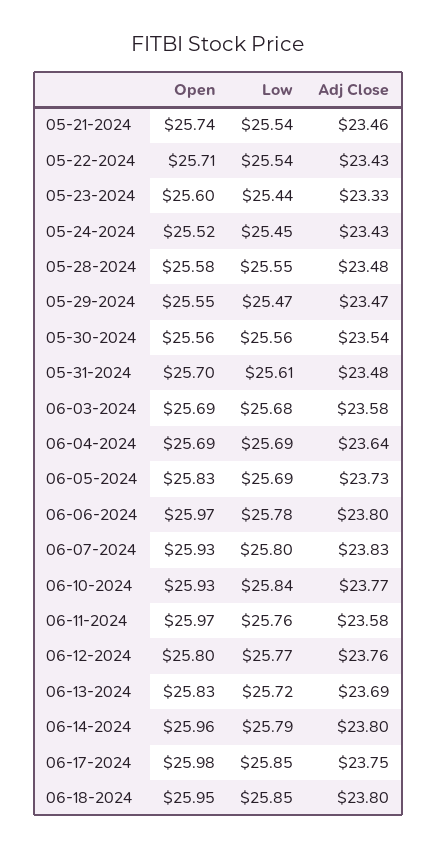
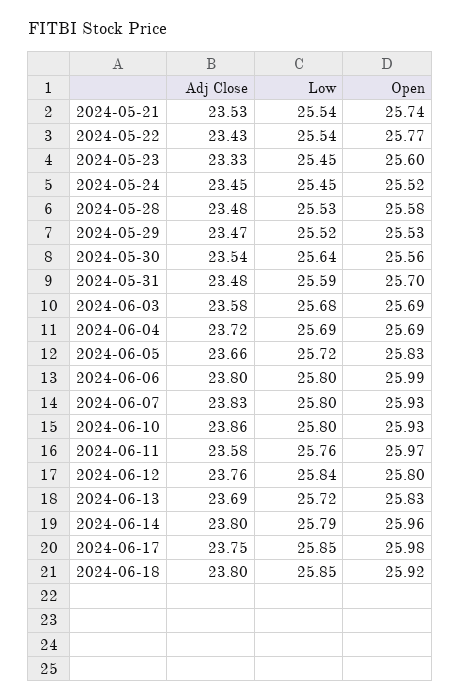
  {
    "Open": {
      "05-21-2024": 25.74,
-     "05-22-2024": 25.71,
+     "05-22-2024": 25.77,
      "05-23-2024": 25.6,
      "05-24-2024": 25.52,
      "05-28-2024": 25.58,
-     "05-29-2024": 25.55,
+     "05-29-2024": 25.53,
      "05-30-2024": 25.56,
      "05-31-2024": 25.7,
      "06-03-2024": 25.69,
      "06-04-2024": 25.69,
      "06-05-2024": 25.83,
-     "06-06-2024": 25.97,
+     "06-06-2024": 25.99,
      "06-07-2024": 25.93,
      "06-10-2024": 25.93,
      "06-11-2024": 25.97,
      "06-12-2024": 25.8,
      "06-13-2024": 25.83,
      "06-14-2024": 25.96,
      "06-17-2024": 25.98,
-     "06-18-2024": 25.95
+     "06-18-2024": 25.92
    },
    "Low": {
      "05-21-2024": 25.54,
      "05-22-2024": 25.54,
-     "05-23-2024": 25.44,
+     "05-23-2024": 25.45,
      "05-24-2024": 25.45,
-     "05-28-2024": 25.55,
+     "05-28-2024": 25.53,
-     "05-29-2024": 25.47,
+     "05-29-2024": 25.52,
-     "05-30-2024": 25.56,
+     "05-30-2024": 25.64,
-     "05-31-2024": 25.61,
+     "05-31-2024": 25.59,
      "06-03-2024": 25.68,
      "06-04-2024": 25.69,
-     "06-05-2024": 25.69,
+     "06-05-2024": 25.72,
-     "06-06-2024": 25.78,
+     "06-06-2024": 25.8,
      "06-07-2024": 25.8,
-     "06-10-2024": 25.84,
+     "06-10-2024": 25.8,
      "06-11-2024": 25.76,
-     "06-12-2024": 25.77,
+     "06-12-2024": 25.84,
      "06-13-2024": 25.72,
      "06-14-2024": 25.79,
      "06-17-2024": 25.85,
      "06-18-2024": 25.85
    },
    "Adj Close": {
-     "05-21-2024": 23.46,
+     "05-21-2024": 23.53,
      "05-22-2024": 23.43,
      "05-23-2024": 23.33,
-     "05-24-2024": 23.43,
+     "05-24-2024": 23.45,
      "05-28-2024": 23.48,
      "05-29-2024": 23.47,
      "05-30-2024": 23.54,
      "05-31-2024": 23.48,
      "06-03-2024": 23.58,
-     "06-04-2024": 23.64,
+     "06-04-2024": 23.72,
-     "06-05-2024": 23.73,
+     "06-05-2024": 23.66,
      "06-06-2024": 23.8,
      "06-07-2024": 23.83,
-     "06-10-2024": 23.77,
+     "06-10-2024": 23.86,
      "06-11-2024": 23.58,
      "06-12-2024": 23.76,
      "06-13-2024": 23.69,
      "06-14-2024": 23.8,
      "06-17-2024": 23.75,
      "06-18-2024": 23.8
    }
  }

